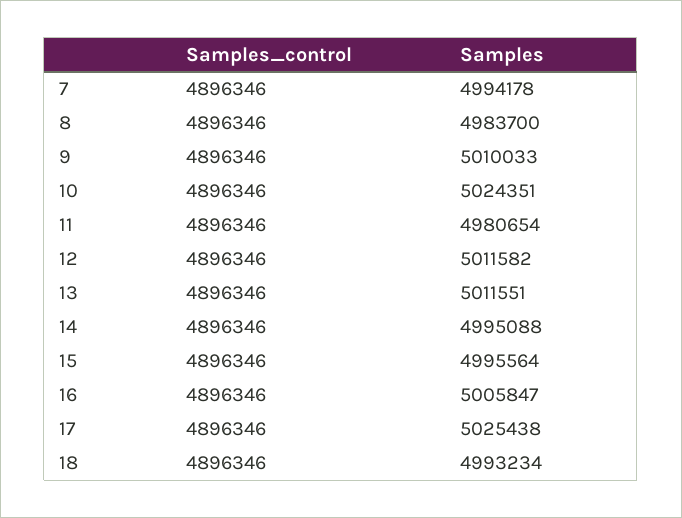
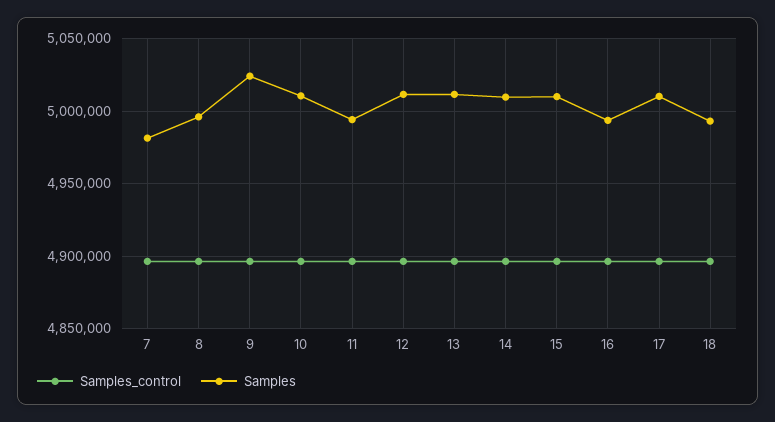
  {
    "Samples_control": {
      "7": 4896346,
      "8": 4896346,
      "9": 4896346,
      "10": 4896346,
      "11": 4896346,
      "12": 4896346,
      "13": 4896346,
      "14": 4896346,
      "15": 4896346,
      "16": 4896346,
      "17": 4896346,
      "18": 4896346
    },
    "Samples": {
-     "7": 4994178,
+     "7": 4980000,
-     "8": 4983700,
+     "8": 4995000,
-     "9": 5010033,
+     "9": 5025000,
-     "10": 5024351,
+     "10": 5010000,
-     "11": 4980654,
+     "11": 4995000,
      "12": 5011582,
      "13": 5011551,
-     "14": 4995088,
+     "14": 5010000,
-     "15": 4995564,
+     "15": 5010000,
-     "16": 5005847,
+     "16": 4995000,
-     "17": 5025438,
+     "17": 5010000,
      "18": 4993234
    }
  }

